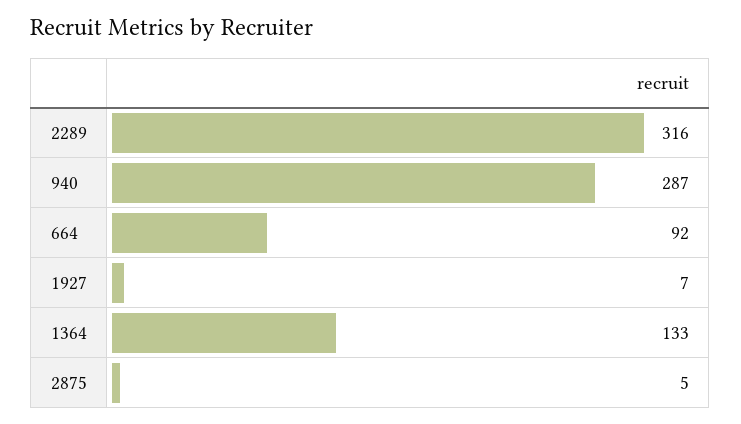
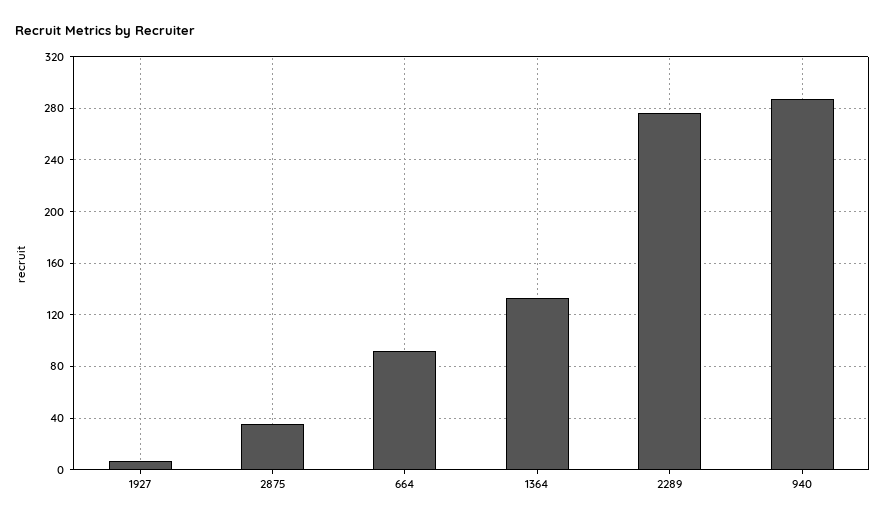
  {
-   "2289": 316,
+   "2289": 275,
    "940": 287,
    "664": 92,
    "1927": 7,
    "1364": 133,
-   "2875": 5
+   "2875": 35
  }

